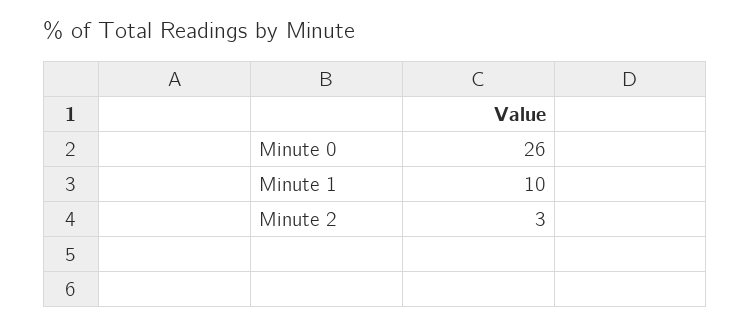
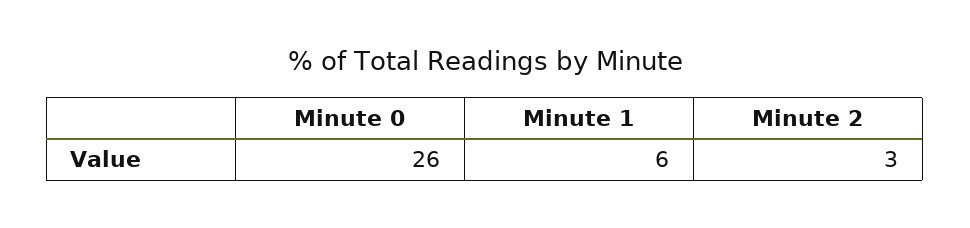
  {
    "Minute 0": 26,
-   "Minute 1": 10,
+   "Minute 1": 6,
    "Minute 2": 3
  }

